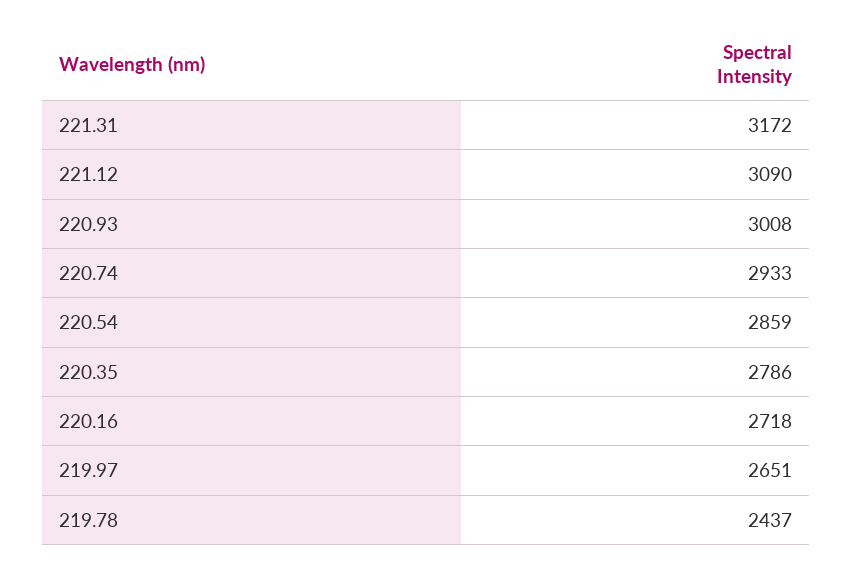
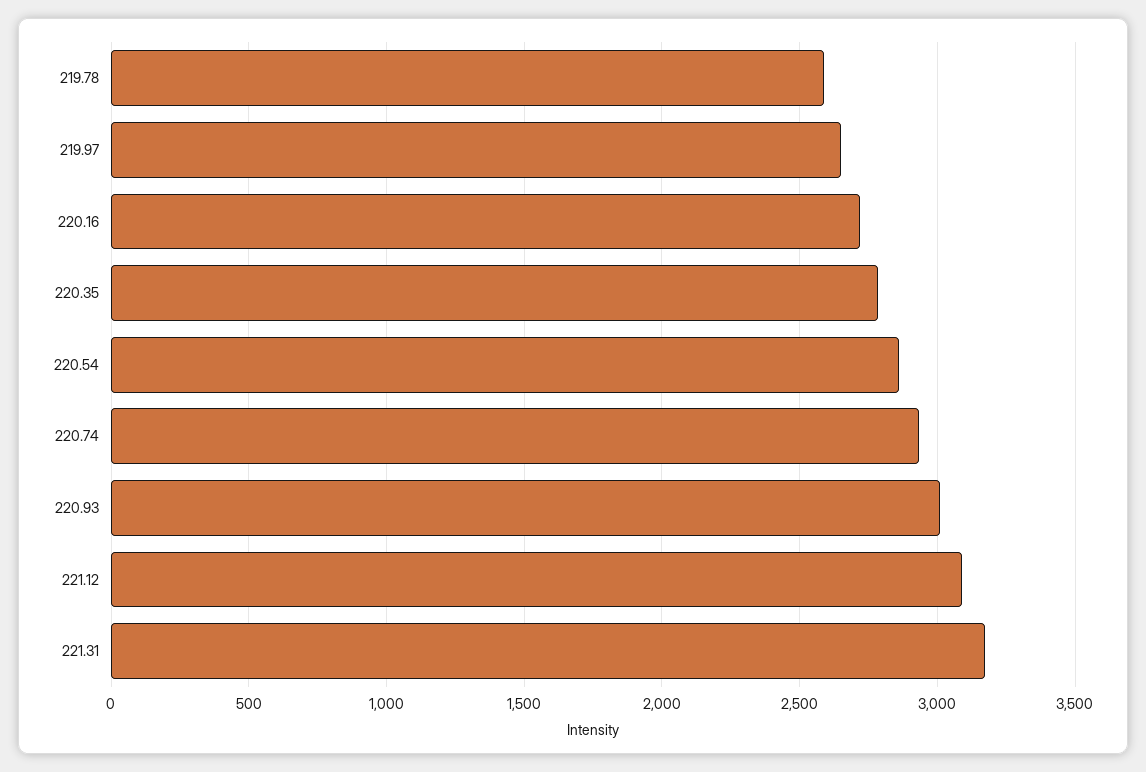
  {
    "221.31": 3172,
    "221.12": 3090,
    "220.93": 3008,
    "220.74": 2933,
    "220.54": 2859,
    "220.35": 2786,
    "220.16": 2718,
    "219.97": 2651,
-   "219.78": 2437
+   "219.78": 2600
  }

